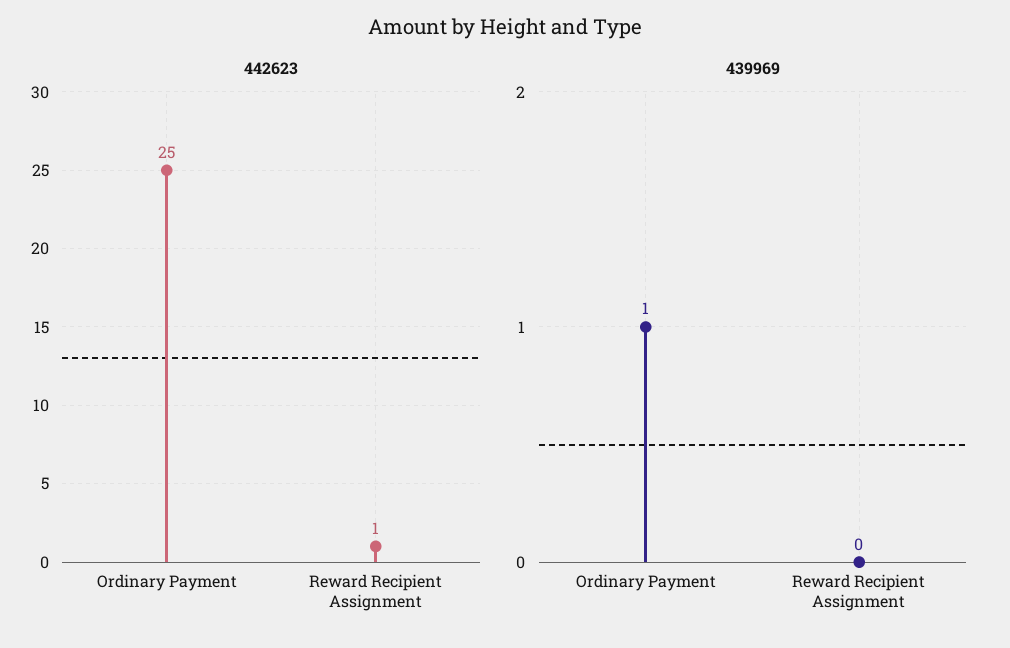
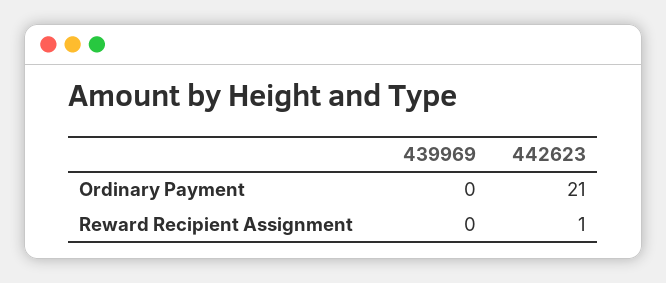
  {
    "442623": {
-     "Ordinary Payment": 25,
+     "Ordinary Payment": 21,
      "Reward Recipient Assignment": 1
    },
    "439969": {
-     "Ordinary Payment": 1,
+     "Ordinary Payment": 0,
      "Reward Recipient Assignment": 0
    }
  }

